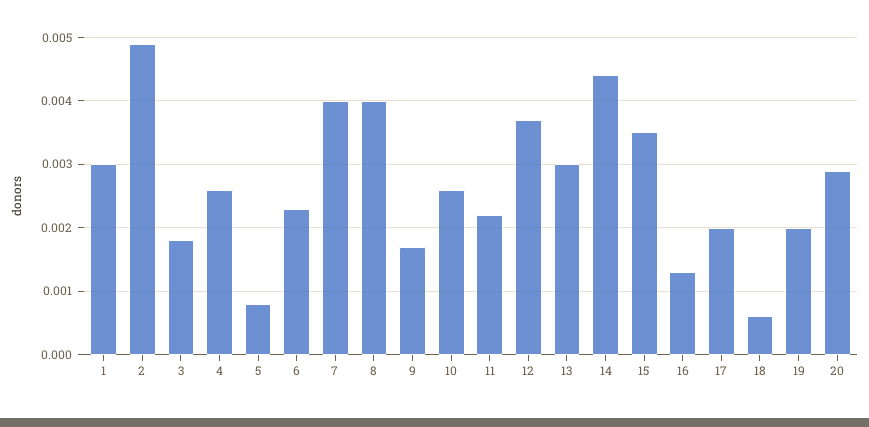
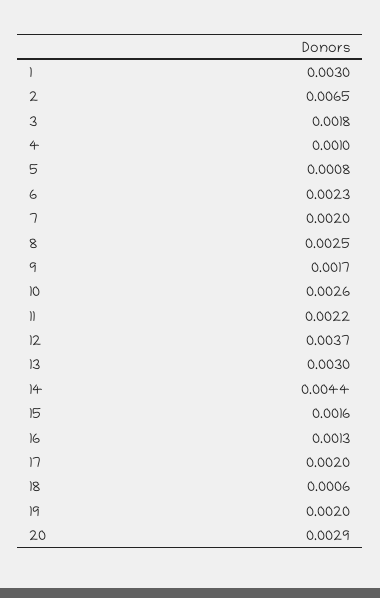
  {
    "1": 0.003,
-   "2": 0.0049,
+   "2": 0.0065,
    "3": 0.0018,
-   "4": 0.0026,
+   "4": 0.001,
    "5": 0.0008,
    "6": 0.0023,
-   "7": 0.004,
+   "7": 0.002,
-   "8": 0.004,
+   "8": 0.0025,
    "9": 0.0017,
    "10": 0.0026,
    "11": 0.0022,
    "12": 0.0037,
    "13": 0.003,
    "14": 0.0044,
-   "15": 0.0035,
+   "15": 0.0016,
    "16": 0.0013,
    "17": 0.002,
    "18": 0.0006,
    "19": 0.002,
    "20": 0.0029
  }

